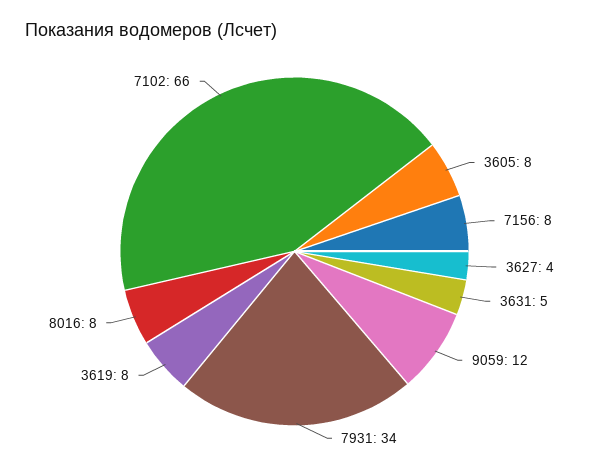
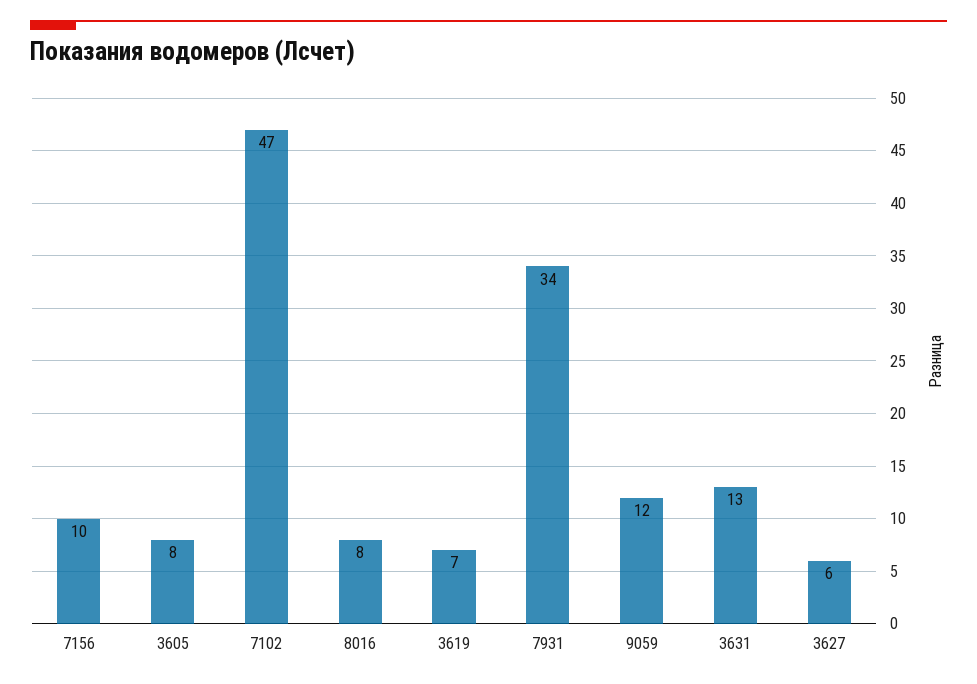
  {
    "3605": 8,
-   "7156": 8,
+   "7156": 10,
-   "3627": 4,
+   "3627": 6,
-   "3631": 5,
+   "3631": 13,
    "9059": 12,
    "7931": 34,
-   "3619": 8,
+   "3619": 7,
    "8016": 8,
-   "7102": 66
+   "7102": 47
  }

